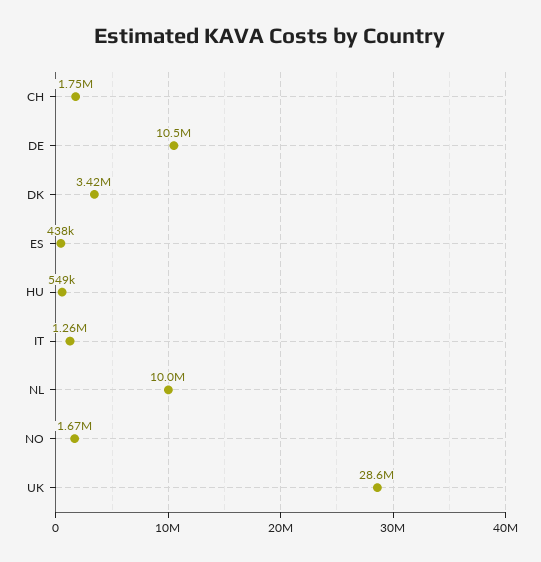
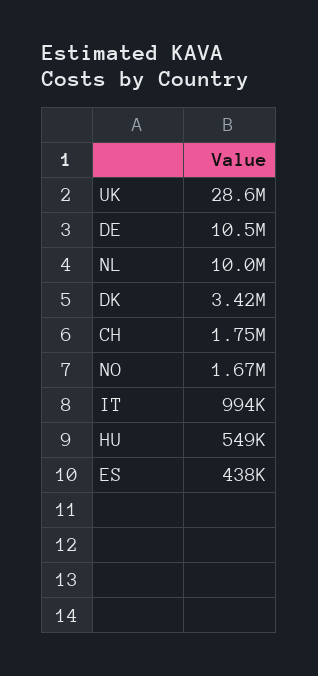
  {
    "CH": 1750000,
    "DE": 10500000,
    "DK": 3420000,
    "ES": 438000,
    "HU": 549000,
-   "IT": 1260000,
+   "IT": 994000,
    "NL": 10000000,
    "NO": 1670000,
    "UK": 28600000
  }

